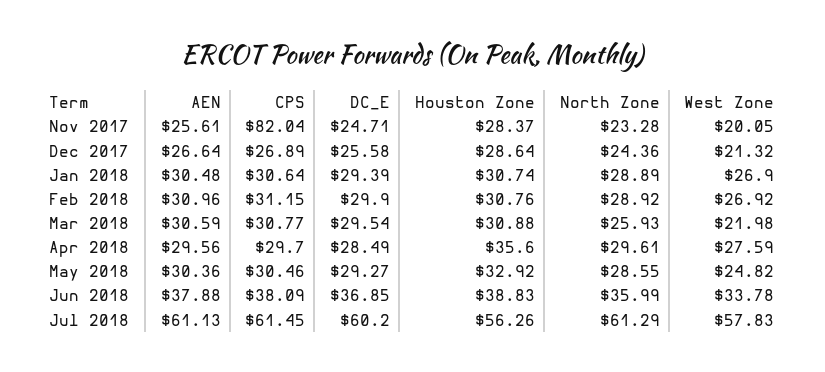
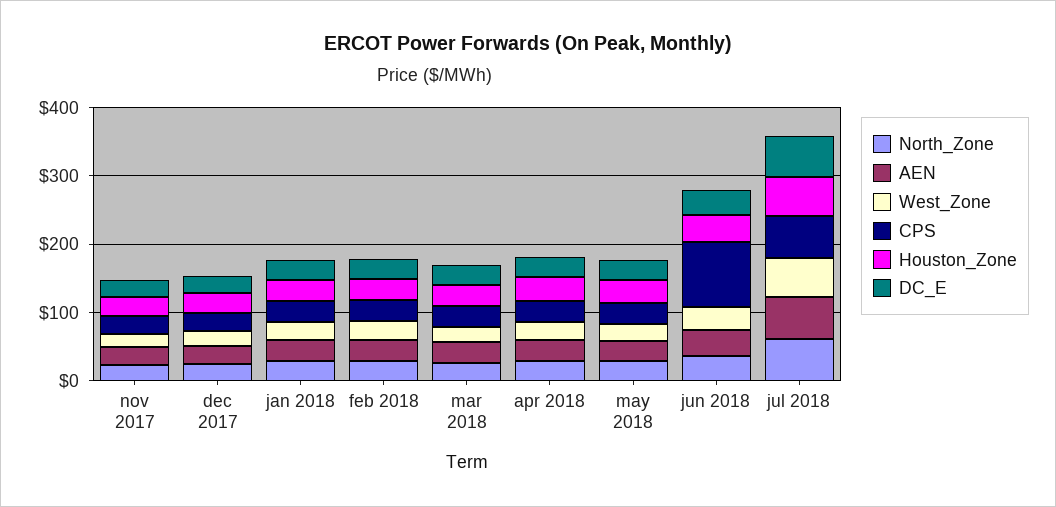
  {
    "AEN": {
      "Nov 2017": 25.61,
      "Dec 2017": 26.64,
      "Jan 2018": 30.48,
      "Feb 2018": 30.96,
      "Mar 2018": 30.59,
      "Apr 2018": 29.56,
      "May 2018": 30.36,
      "Jun 2018": 37.88,
      "Jul 2018": 61.13
    },
    "CPS": {
-     "Nov 2017": 82.04,
+     "Nov 2017": 20,
      "Dec 2017": 26.89,
      "Jan 2018": 30.64,
      "Feb 2018": 31.15,
      "Mar 2018": 30.77,
      "Apr 2018": 29.7,
      "May 2018": 30.46,
-     "Jun 2018": 38.09,
+     "Jun 2018": 100,
      "Jul 2018": 61.45
    },
    "DC_E": {
      "Nov 2017": 24.71,
      "Dec 2017": 25.58,
      "Jan 2018": 29.39,
      "Feb 2018": 29.9,
      "Mar 2018": 29.54,
      "Apr 2018": 28.49,
      "May 2018": 29.27,
      "Jun 2018": 36.85,
      "Jul 2018": 60.2
    },
    "Houston Zone": {
      "Nov 2017": 28.37,
      "Dec 2017": 28.64,
      "Jan 2018": 30.74,
      "Feb 2018": 30.76,
      "Mar 2018": 30.88,
      "Apr 2018": 35.6,
      "May 2018": 32.92,
      "Jun 2018": 38.83,
      "Jul 2018": 56.26
    },
    "North Zone": {
      "Nov 2017": 23.28,
      "Dec 2017": 24.36,
      "Jan 2018": 28.89,
      "Feb 2018": 28.92,
      "Mar 2018": 25.93,
      "Apr 2018": 29.61,
      "May 2018": 28.55,
      "Jun 2018": 35.99,
      "Jul 2018": 61.29
    },
    "West Zone": {
      "Nov 2017": 20.05,
      "Dec 2017": 21.32,
      "Jan 2018": 26.9,
      "Feb 2018": 26.92,
      "Mar 2018": 21.98,
      "Apr 2018": 27.59,
      "May 2018": 24.82,
      "Jun 2018": 33.78,
      "Jul 2018": 57.83
    }
  }

